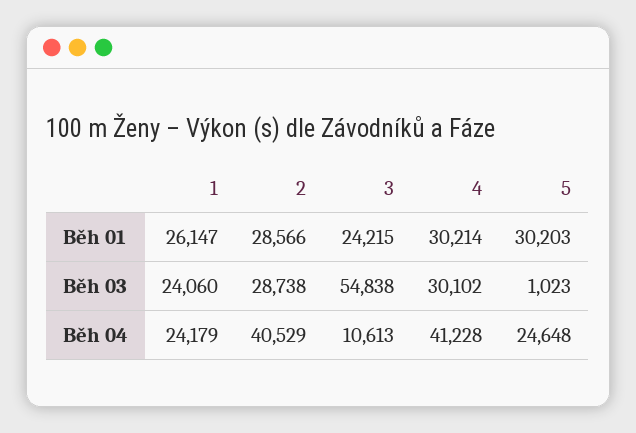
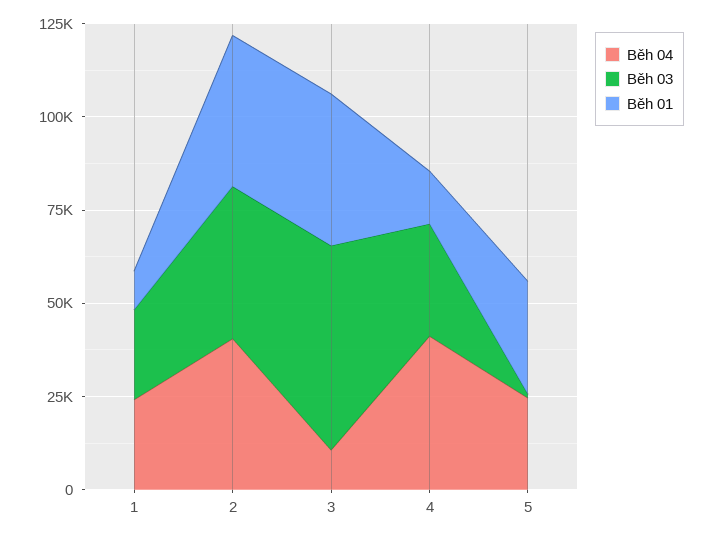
  {
    "Běh 01": {
-     "1": 26147,
+     "1": 10000,
-     "2": 28566,
+     "2": 40000,
-     "3": 24215,
+     "3": 40000,
-     "4": 30214,
+     "4": 15000,
      "5": 30203
    },
    "Běh 03": {
      "1": 24060,
-     "2": 28738,
+     "2": 40000,
      "3": 54838,
      "4": 30102,
      "5": 1023
    },
    "Běh 04": {
      "1": 24179,
      "2": 40529,
      "3": 10613,
      "4": 41228,
      "5": 24648
    }
  }

